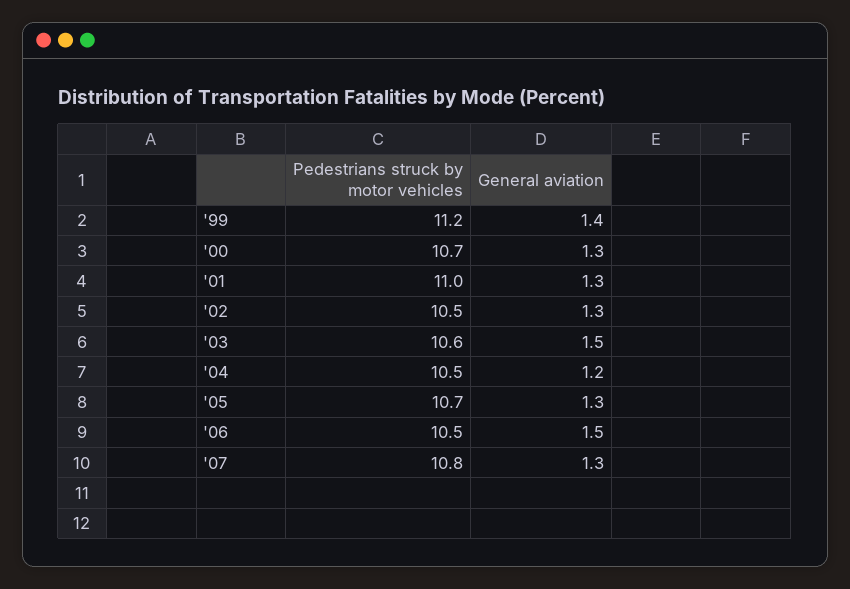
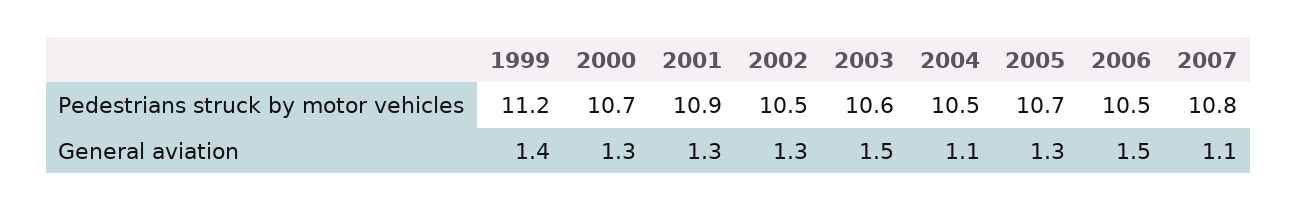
  {
    "Pedestrians struck by motor vehicles": {
      "'99": 11.2,
      "'00": 10.7,
-     "'01": 11,
+     "'01": 10.9,
      "'02": 10.5,
      "'03": 10.6,
      "'04": 10.5,
      "'05": 10.7,
      "'06": 10.5,
      "'07": 10.8
    },
    "General aviation": {
      "'99": 1.4,
      "'00": 1.3,
      "'01": 1.3,
      "'02": 1.3,
      "'03": 1.5,
-     "'04": 1.2,
+     "'04": 1.1,
      "'05": 1.3,
      "'06": 1.5,
-     "'07": 1.3
+     "'07": 1.1
    }
  }

